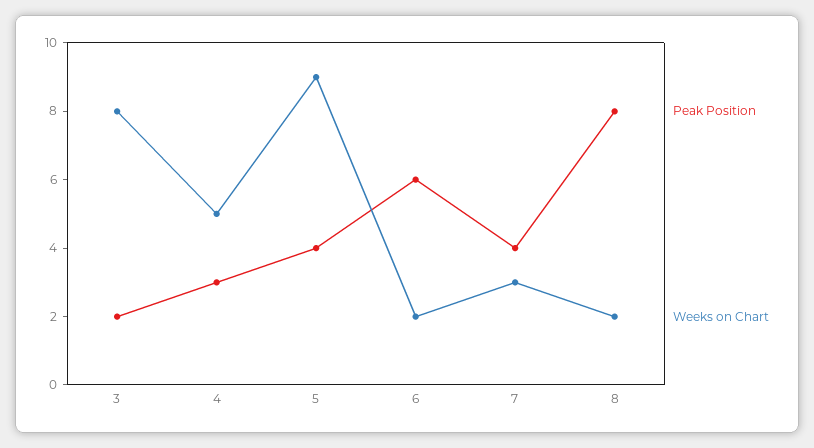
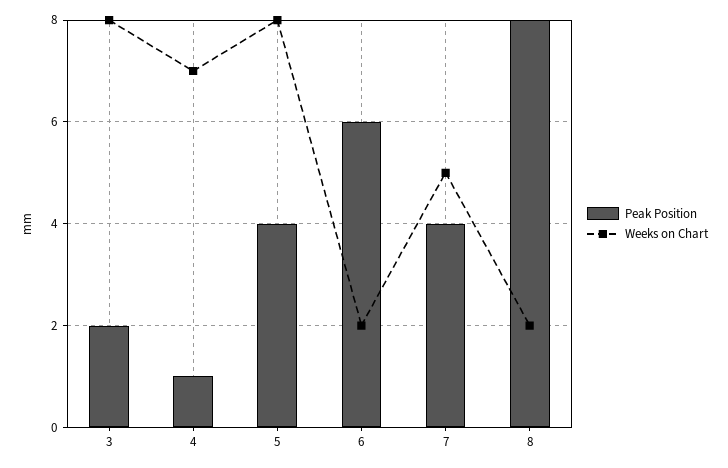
  {
    "Peak Position": {
      "3": 2,
-     "4": 3,
+     "4": 1,
      "5": 4,
      "6": 6,
      "7": 4,
      "8": 8
    },
    "Weeks on Chart": {
      "3": 8,
-     "4": 5,
+     "4": 7,
-     "5": 9,
+     "5": 8,
      "6": 2,
-     "7": 3,
+     "7": 5,
      "8": 2
    }
  }

